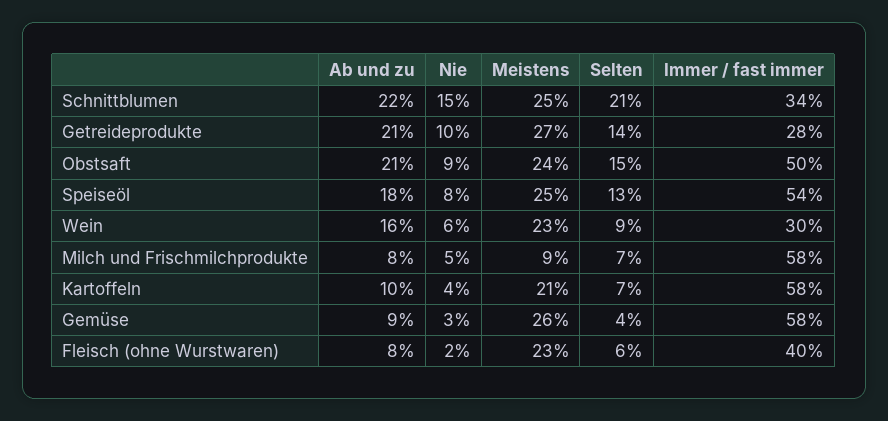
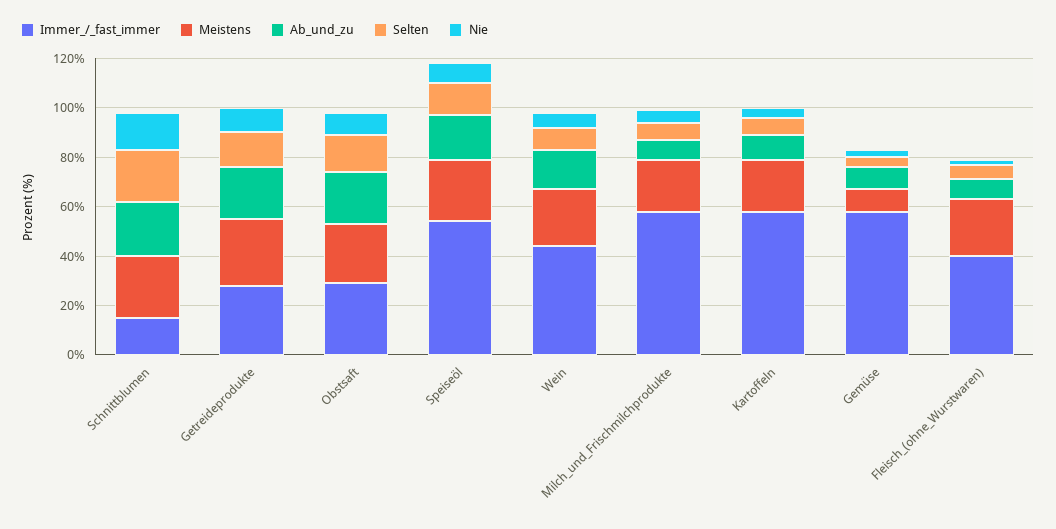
  {
    "Ab und zu": {
      "Schnittblumen": 22,
      "Getreideprodukte": 21,
      "Obstsaft": 21,
      "Speiseöl": 18,
      "Wein": 16,
      "Milch und Frischmilchprodukte": 8,
      "Kartoffeln": 10,
      "Gemüse": 9,
      "Fleisch (ohne Wurstwaren)": 8
    },
    "Nie": {
      "Schnittblumen": 15,
      "Getreideprodukte": 10,
      "Obstsaft": 9,
      "Speiseöl": 8,
      "Wein": 6,
      "Milch und Frischmilchprodukte": 5,
      "Kartoffeln": 4,
      "Gemüse": 3,
      "Fleisch (ohne Wurstwaren)": 2
    },
    "Meistens": {
      "Schnittblumen": 25,
      "Getreideprodukte": 27,
      "Obstsaft": 24,
      "Speiseöl": 25,
      "Wein": 23,
-     "Milch und Frischmilchprodukte": 9,
+     "Milch und Frischmilchprodukte": 20,
      "Kartoffeln": 21,
-     "Gemüse": 26,
+     "Gemüse": 10,
      "Fleisch (ohne Wurstwaren)": 23
    },
    "Selten": {
      "Schnittblumen": 21,
      "Getreideprodukte": 14,
      "Obstsaft": 15,
      "Speiseöl": 13,
      "Wein": 9,
      "Milch und Frischmilchprodukte": 7,
      "Kartoffeln": 7,
      "Gemüse": 4,
      "Fleisch (ohne Wurstwaren)": 6
    },
    "Immer / fast immer": {
-     "Schnittblumen": 34,
+     "Schnittblumen": 15,
      "Getreideprodukte": 28,
-     "Obstsaft": 50,
+     "Obstsaft": 30,
      "Speiseöl": 54,
-     "Wein": 30,
+     "Wein": 45,
      "Milch und Frischmilchprodukte": 58,
      "Kartoffeln": 58,
      "Gemüse": 58,
      "Fleisch (ohne Wurstwaren)": 40
    }
  }

